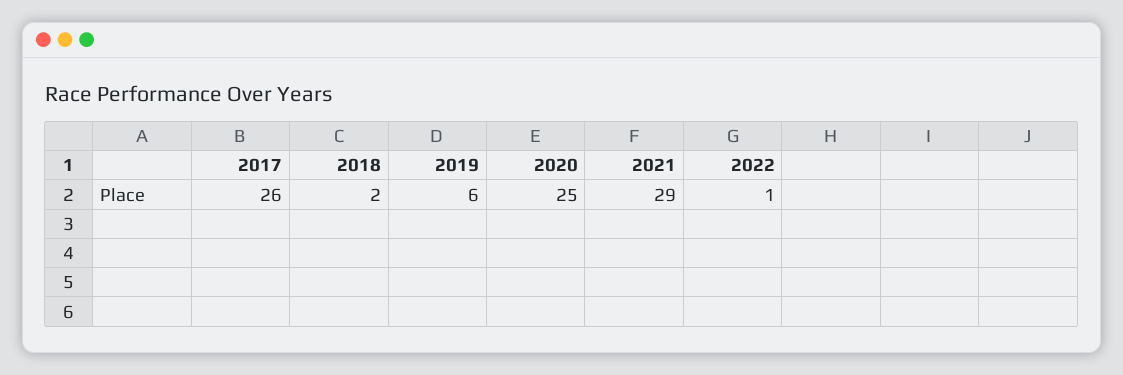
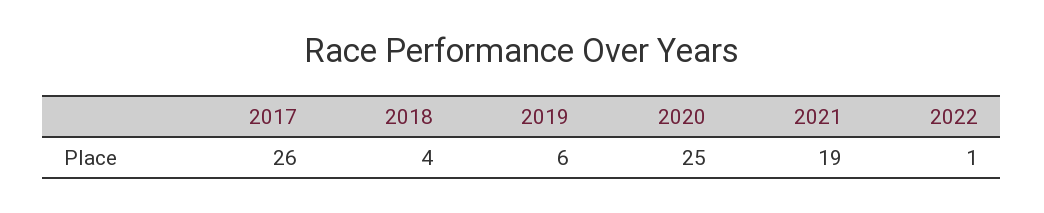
  {
    "2017": 26,
-   "2018": 2,
+   "2018": 4,
    "2019": 6,
    "2020": 25,
-   "2021": 29,
+   "2021": 19,
    "2022": 1
  }

